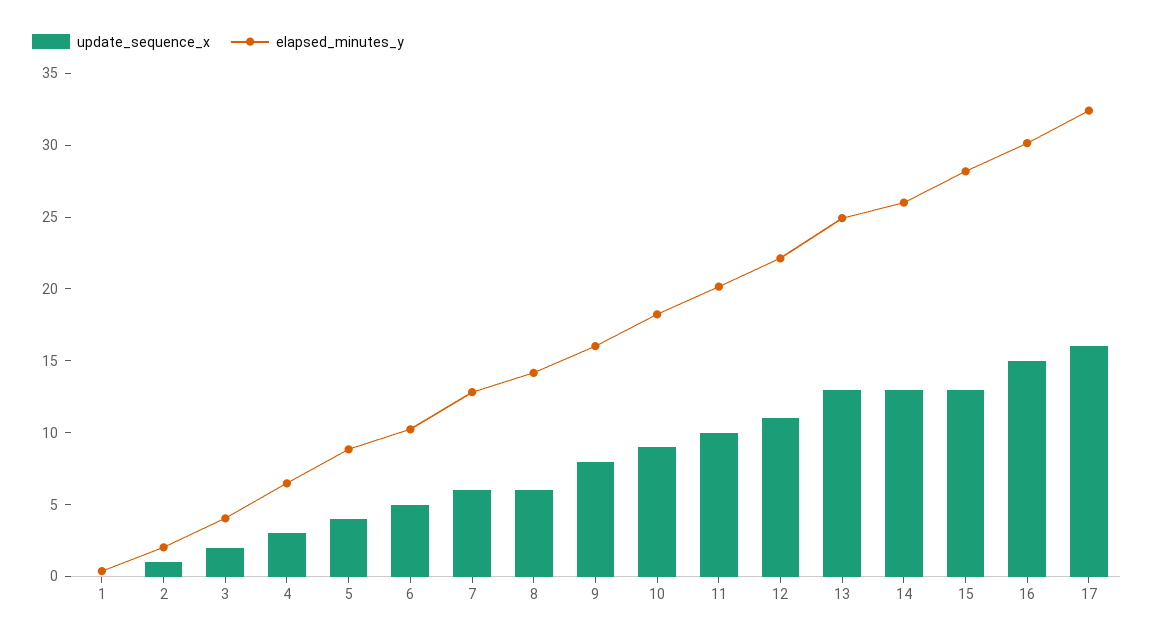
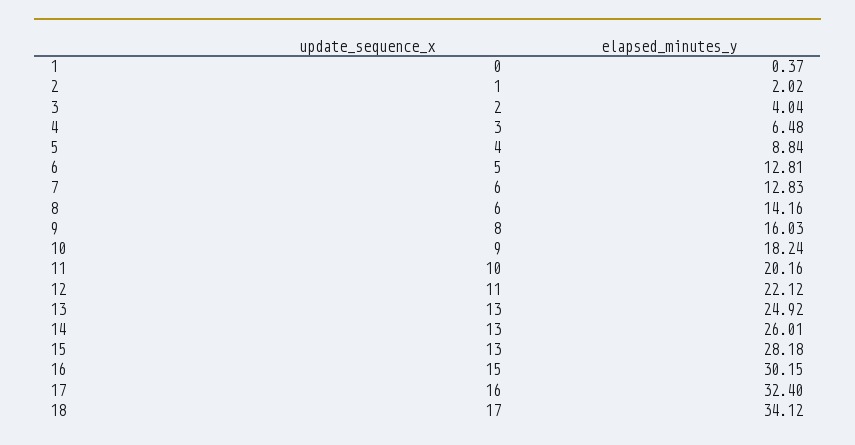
  {
    "update_sequence_x": {
      "1": 0,
      "2": 1,
      "3": 2,
      "4": 3,
      "5": 4,
      "6": 5,
      "7": 6,
      "8": 6,
      "9": 8,
      "10": 9,
      "11": 10,
      "12": 11,
      "13": 13,
      "14": 13,
      "15": 13,
      "16": 15,
-     "17": 16
+     "17": 16,
+     "18": 17
    },
    "elapsed_minutes_y": {
      "1": 0.37,
      "2": 2.02,
      "3": 4.04,
      "4": 6.48,
      "5": 8.84,
-     "6": 10,
+     "6": 12.81,
      "7": 12.83,
      "8": 14.16,
      "9": 16.03,
      "10": 18.24,
      "11": 20.16,
      "12": 22.12,
      "13": 24.92,
      "14": 26.01,
      "15": 28.18,
      "16": 30.15,
-     "17": 32.4
+     "17": 32.4,
+     "18": 34.12
    }
  }

